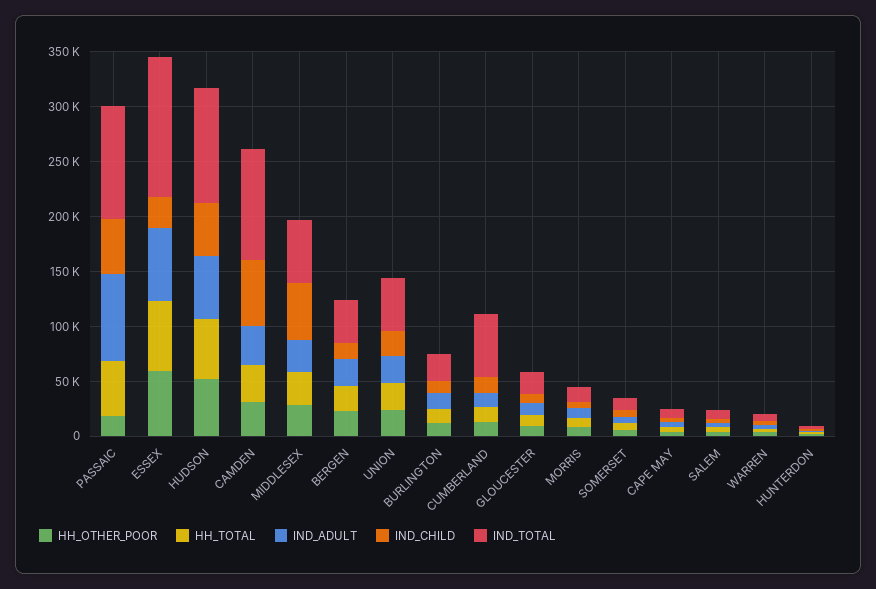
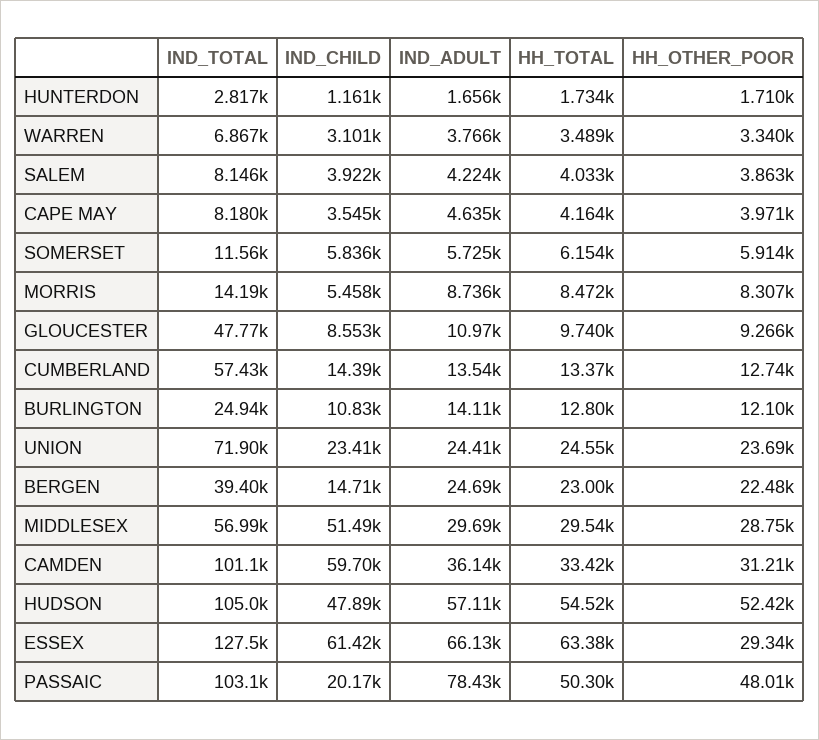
  {
    "HH_OTHER_POOR": {
-     "PASSAIC": 20000,
+     "PASSAIC": 48010,
-     "ESSEX": 60000,
+     "ESSEX": 29340,
      "HUDSON": 52420,
      "CAMDEN": 31210,
      "MIDDLESEX": 28750,
      "BERGEN": 22480,
      "UNION": 23690,
      "BURLINGTON": 12100,
      "CUMBERLAND": 12740,
      "GLOUCESTER": 9266,
      "MORRIS": 8307,
      "SOMERSET": 5914,
      "CAPE MAY": 3971,
      "SALEM": 3863,
      "WARREN": 3340,
      "HUNTERDON": 1710
    },
    "HH_TOTAL": {
      "PASSAIC": 50300,
      "ESSEX": 63380,
      "HUDSON": 54520,
      "CAMDEN": 33420,
      "MIDDLESEX": 29540,
      "BERGEN": 23000,
      "UNION": 24550,
      "BURLINGTON": 12800,
      "CUMBERLAND": 13370,
      "GLOUCESTER": 9740,
      "MORRIS": 8472,
      "SOMERSET": 6154,
      "CAPE MAY": 4164,
      "SALEM": 4033,
      "WARREN": 3489,
      "HUNTERDON": 1734
    },
    "IND_ADULT": {
      "PASSAIC": 78430,
      "ESSEX": 66130,
      "HUDSON": 57110,
      "CAMDEN": 36140,
      "MIDDLESEX": 29690,
      "BERGEN": 24690,
      "UNION": 24410,
      "BURLINGTON": 14110,
      "CUMBERLAND": 13540,
      "GLOUCESTER": 10970,
      "MORRIS": 8736,
      "SOMERSET": 5725,
      "CAPE MAY": 4635,
      "SALEM": 4224,
      "WARREN": 3766,
      "HUNTERDON": 1656
    },
    "IND_CHILD": {
-     "PASSAIC": 50000,
+     "PASSAIC": 20170,
-     "ESSEX": 30000,
+     "ESSEX": 61420,
      "HUDSON": 47890,
      "CAMDEN": 59700,
      "MIDDLESEX": 51490,
      "BERGEN": 14710,
      "UNION": 23410,
      "BURLINGTON": 10830,
      "CUMBERLAND": 14390,
      "GLOUCESTER": 8553,
      "MORRIS": 5458,
      "SOMERSET": 5836,
      "CAPE MAY": 3545,
      "SALEM": 3922,
      "WARREN": 3101,
      "HUNTERDON": 1161
    },
    "IND_TOTAL": {
      "PASSAIC": 103100,
      "ESSEX": 127500,
      "HUDSON": 105000,
      "CAMDEN": 101100,
      "MIDDLESEX": 56990,
      "BERGEN": 39400,
-     "UNION": 50000,
+     "UNION": 71900,
      "BURLINGTON": 24940,
      "CUMBERLAND": 57430,
-     "GLOUCESTER": 20000,
+     "GLOUCESTER": 47770,
      "MORRIS": 14190,
      "SOMERSET": 11560,
      "CAPE MAY": 8180,
      "SALEM": 8146,
      "WARREN": 6867,
      "HUNTERDON": 2817
    }
  }

